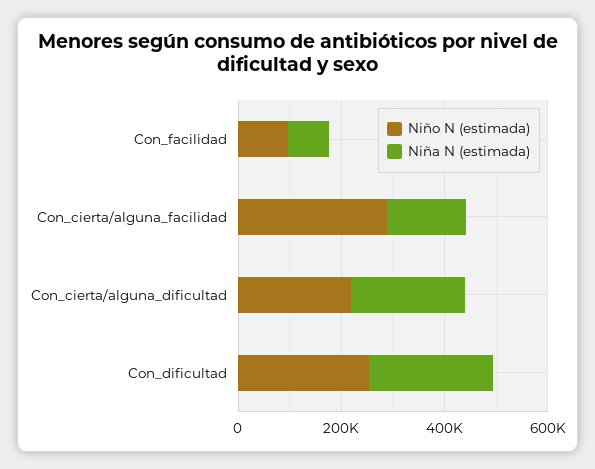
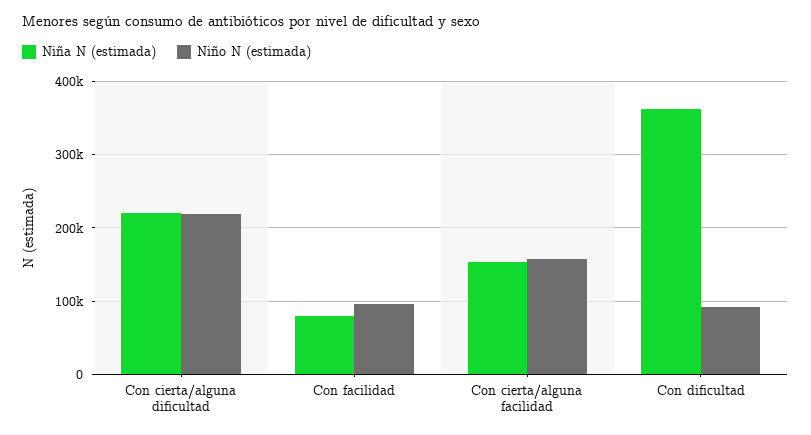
  {
    "Niño N (estimada)": {
      "Con_facilidad": 100000,
-     "Con_cierta/alguna_facilidad": 300000,
+     "Con_cierta/alguna_facilidad": 160000,
      "Con_cierta/alguna_dificultad": 220000,
-     "Con_dificultad": 250000
+     "Con_dificultad": 90000
    },
    "Niña N (estimada)": {
      "Con_facilidad": 80000,
      "Con_cierta/alguna_facilidad": 150000,
      "Con_cierta/alguna_dificultad": 220000,
-     "Con_dificultad": 250000
+     "Con_dificultad": 360000
    }
  }

